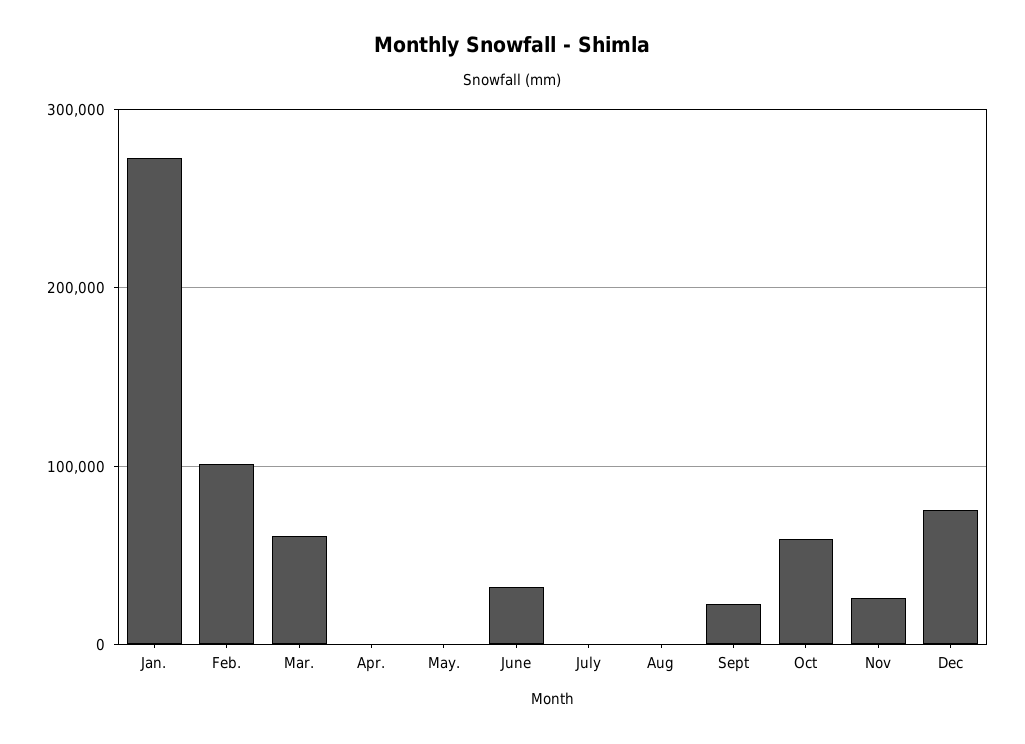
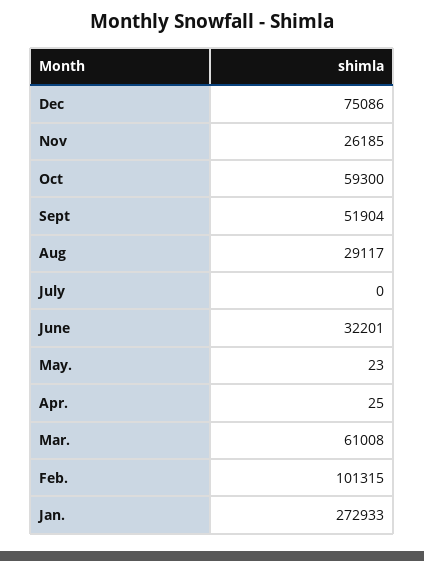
  {
    "Jan.": 272933,
    "Feb.": 101315,
    "Mar.": 61008,
    "Apr.": 25,
    "May.": 23,
    "June": 32201,
    "July": 0,
-   "Aug": 0,
+   "Aug": 29117,
-   "Sept": 20000,
+   "Sept": 51904,
    "Oct": 59300,
    "Nov": 26185,
    "Dec": 75086
  }

